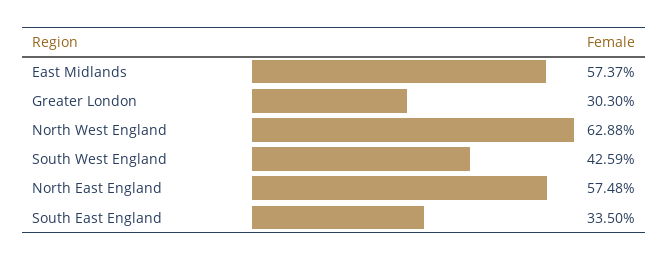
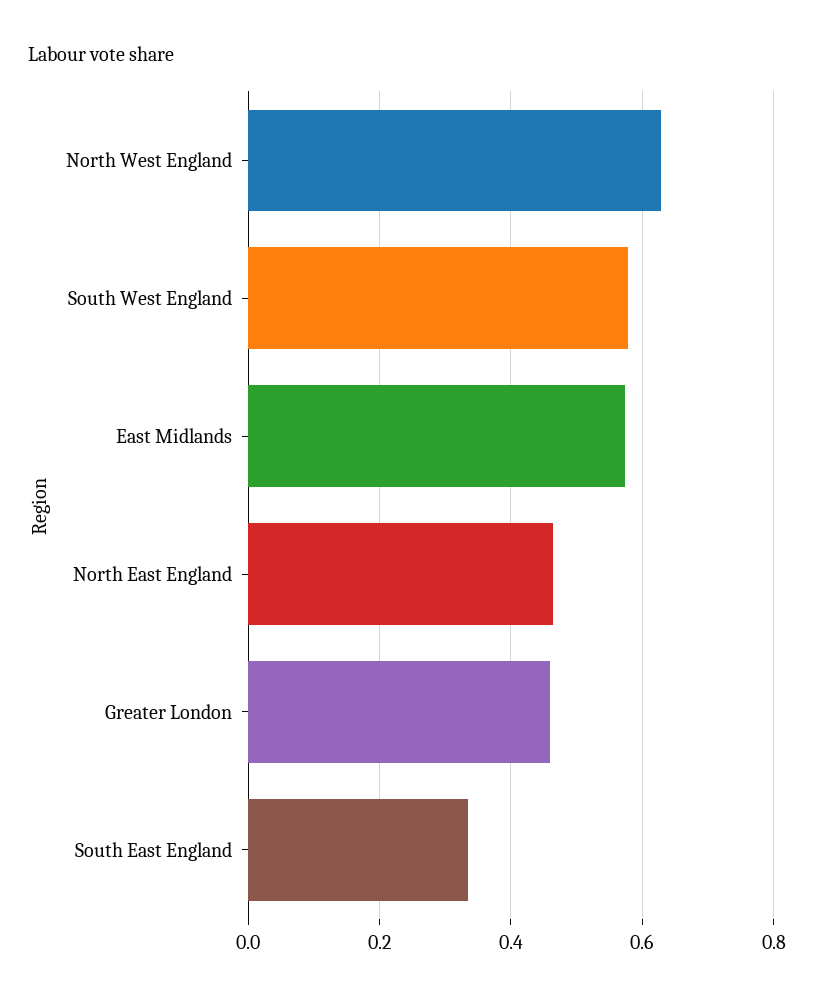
  {
    "East Midlands": 0.5737,
-   "Greater London": 0.303,
+   "Greater London": 0.46,
    "North West England": 0.6288,
-   "South West England": 0.4259,
+   "South West England": 0.58,
-   "North East England": 0.5748,
+   "North East England": 0.46,
    "South East England": 0.335
  }

